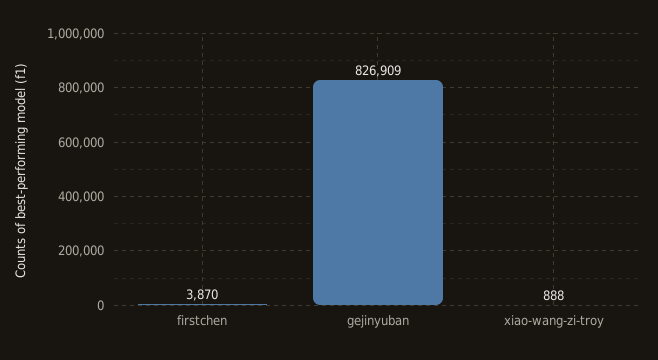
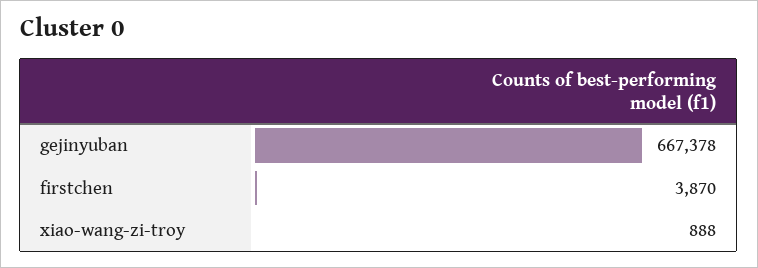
  {
    "firstchen": 3870,
-   "gejinyuban": 826909,
+   "gejinyuban": 667378,
    "xiao-wang-zi-troy": 888
  }

